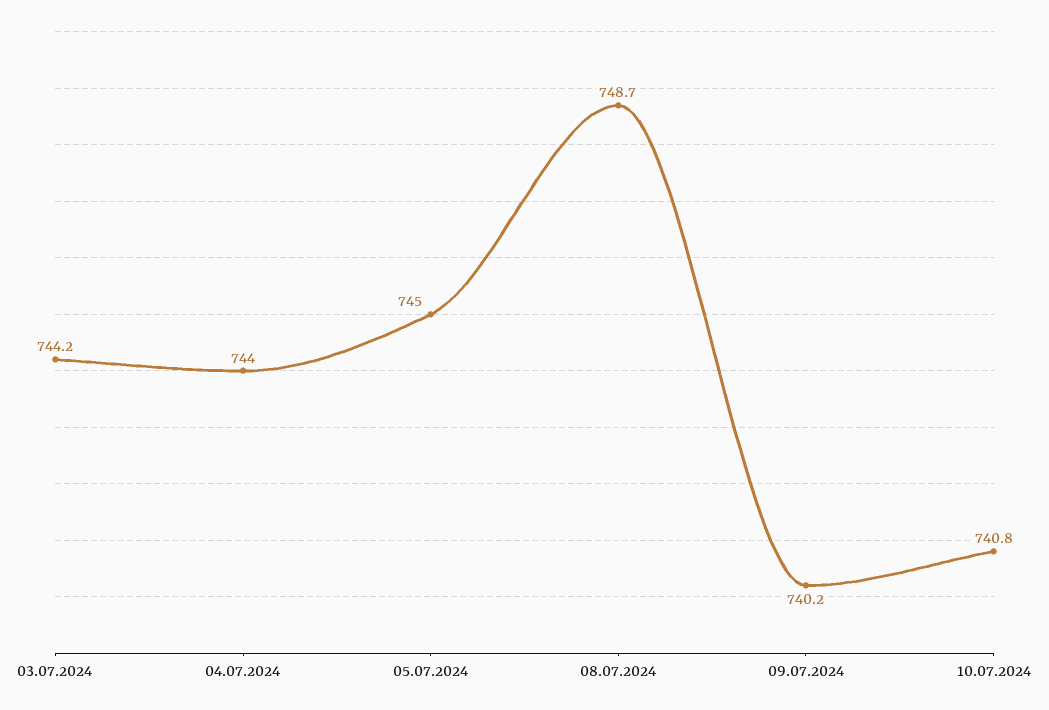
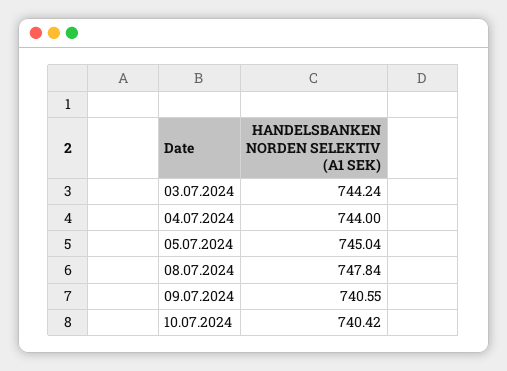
  {
    "03.07.2024": 744.24,
    "04.07.2024": 744,
    "05.07.2024": 745.04,
-   "08.07.2024": 748.7,
+   "08.07.2024": 747.84,
-   "09.07.2024": 740.2,
+   "09.07.2024": 740.55,
-   "10.07.2024": 740.8
+   "10.07.2024": 740.42
  }

